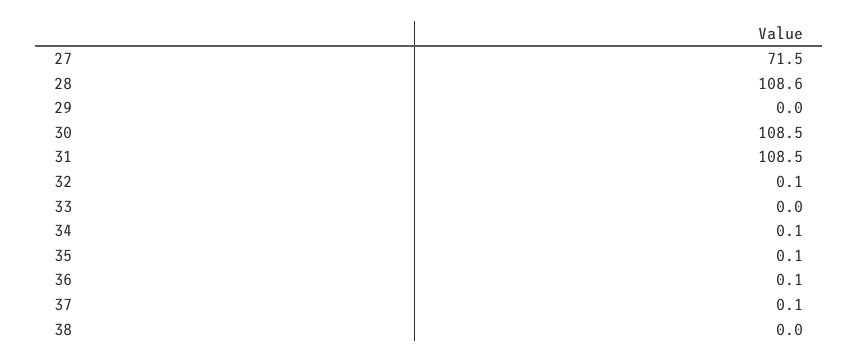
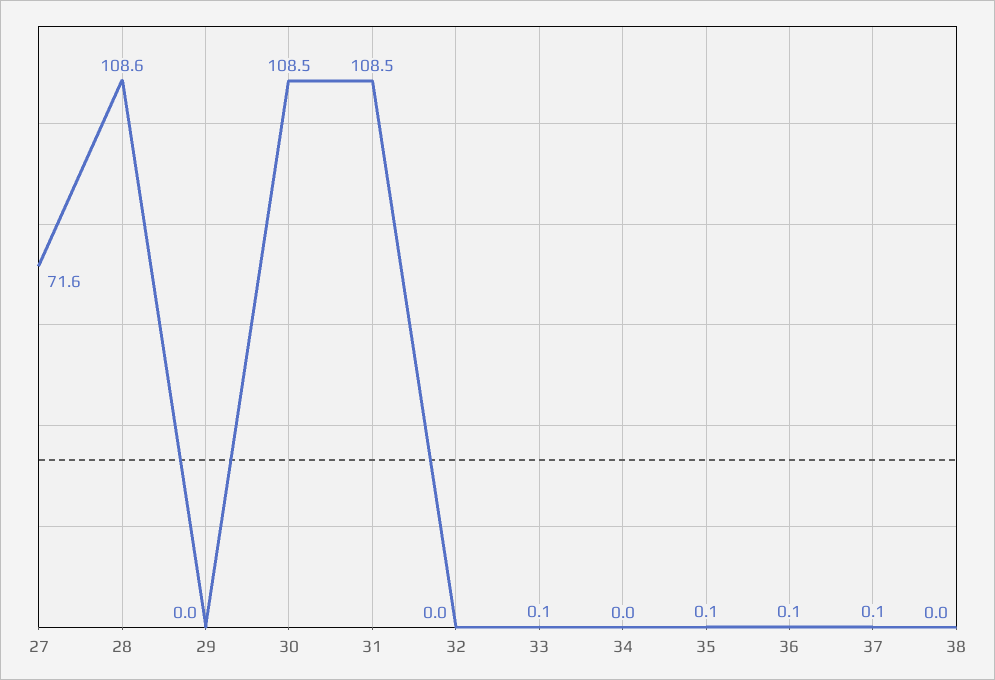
  {
-   "27": 71.5,
+   "27": 71.6,
    "28": 108.6,
    "29": 0,
    "30": 108.5,
    "31": 108.5,
-   "32": 0.1,
+   "32": 0,
-   "33": 0,
+   "33": 0.1,
-   "34": 0.1,
+   "34": 0,
    "35": 0.1,
    "36": 0.1,
    "37": 0.1,
    "38": 0
  }

